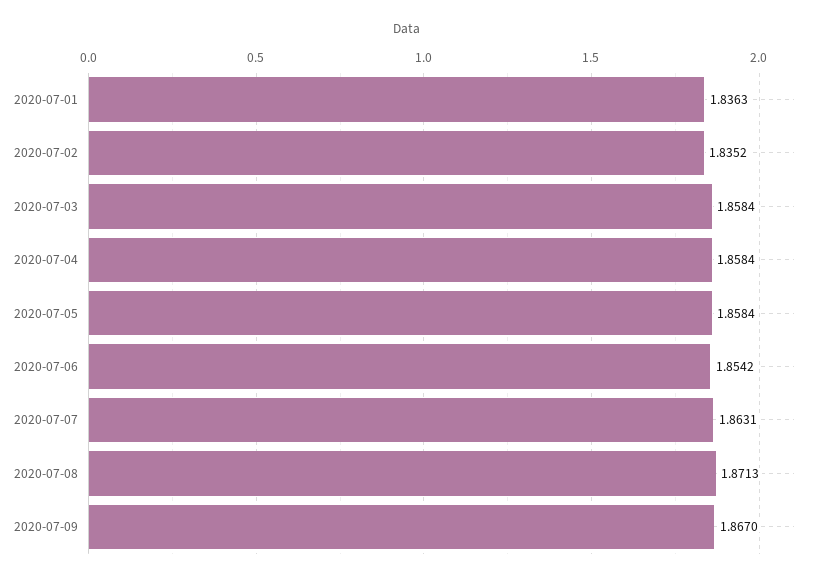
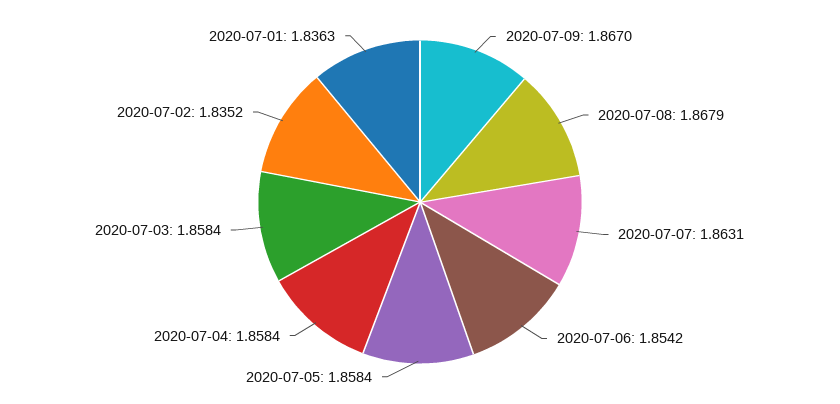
  {
    "2020-07-01": 1.8363,
    "2020-07-02": 1.8352,
    "2020-07-03": 1.8584,
    "2020-07-04": 1.8584,
    "2020-07-05": 1.8584,
    "2020-07-06": 1.8542,
    "2020-07-07": 1.8631,
-   "2020-07-08": 1.8713,
+   "2020-07-08": 1.8679,
    "2020-07-09": 1.867
  }

